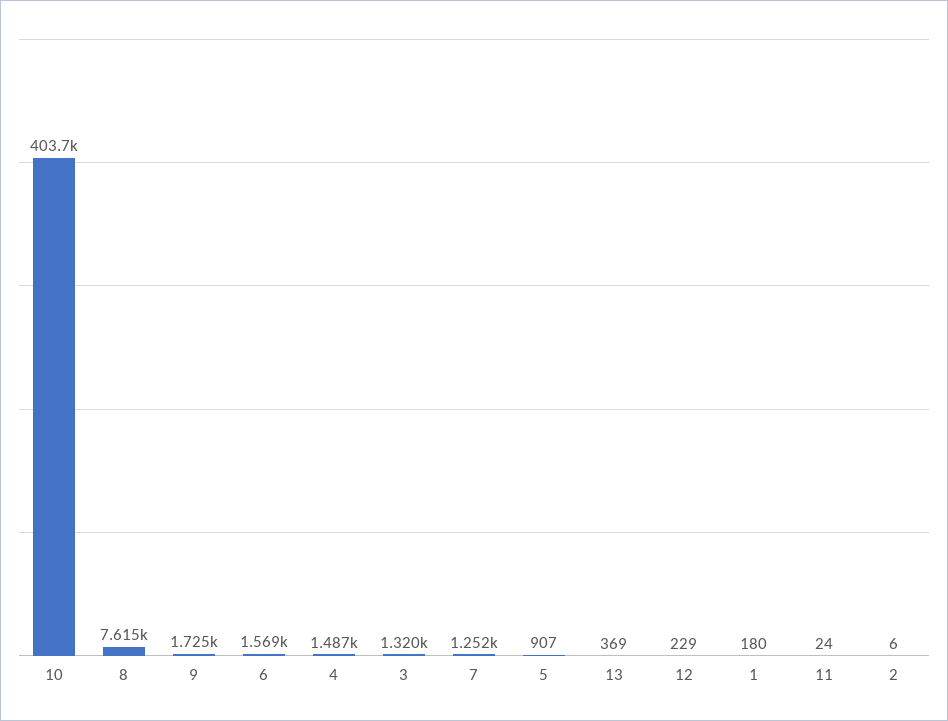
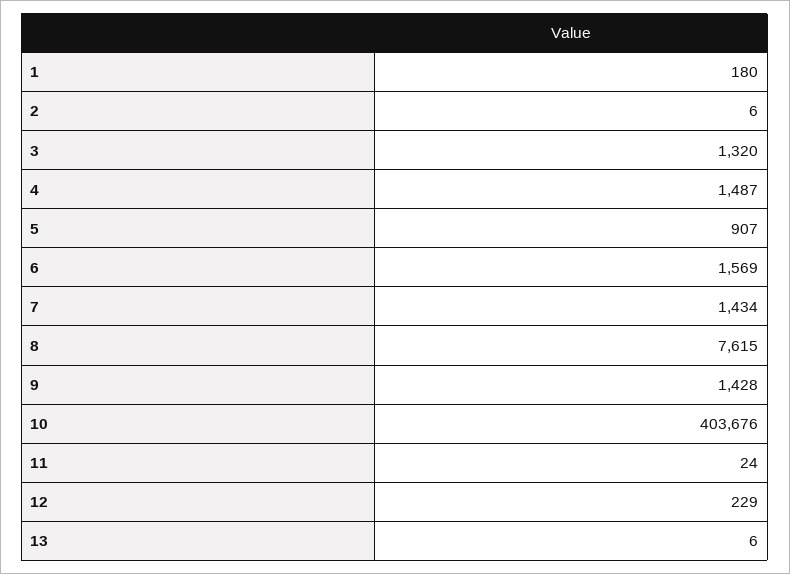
  {
    "10": 403676,
    "8": 7615,
-   "9": 1725,
+   "9": 1428,
    "6": 1569,
    "4": 1487,
    "3": 1320,
-   "7": 1252,
+   "7": 1434,
    "5": 907,
-   "13": 369,
+   "13": 6,
    "12": 229,
    "1": 180,
    "11": 24,
    "2": 6
  }

